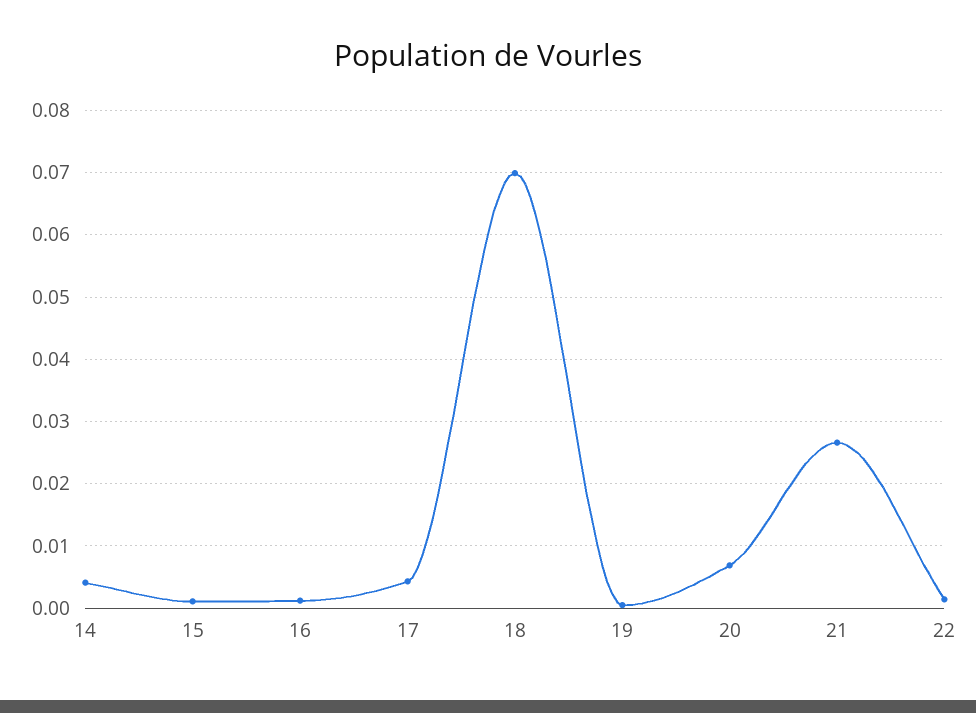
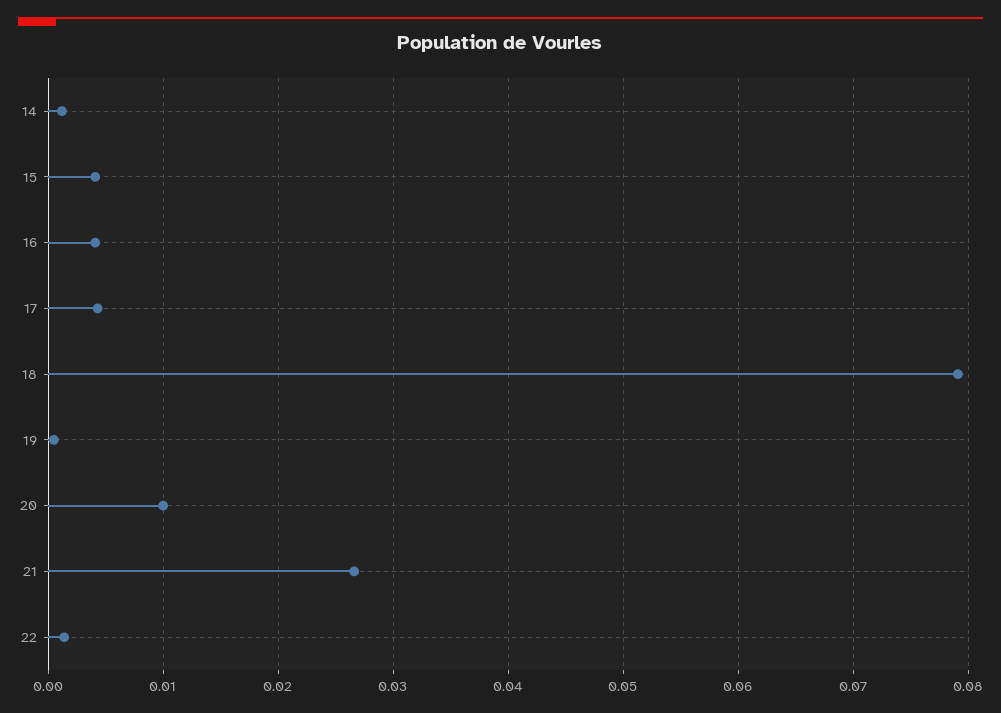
  {
-   "14": 0.004,
+   "14": 0.001,
-   "15": 0.001,
+   "15": 0.004,
-   "16": 0.001,
+   "16": 0.004,
    "17": 0.004,
-   "18": 0.07,
+   "18": 0.079,
    "19": 0.001,
-   "20": 0.007,
+   "20": 0.01,
    "21": 0.027,
    "22": 0.001
  }

